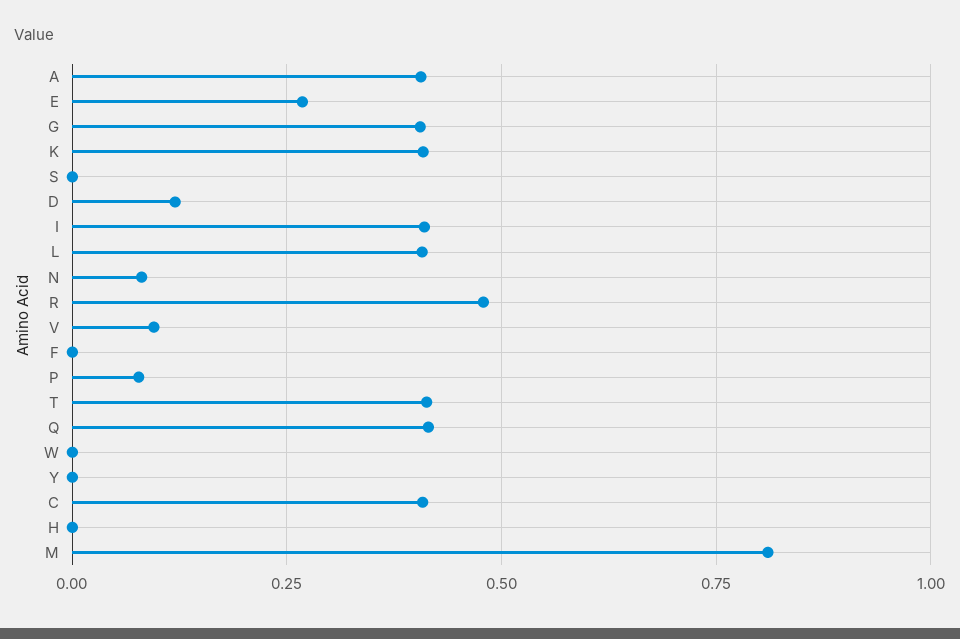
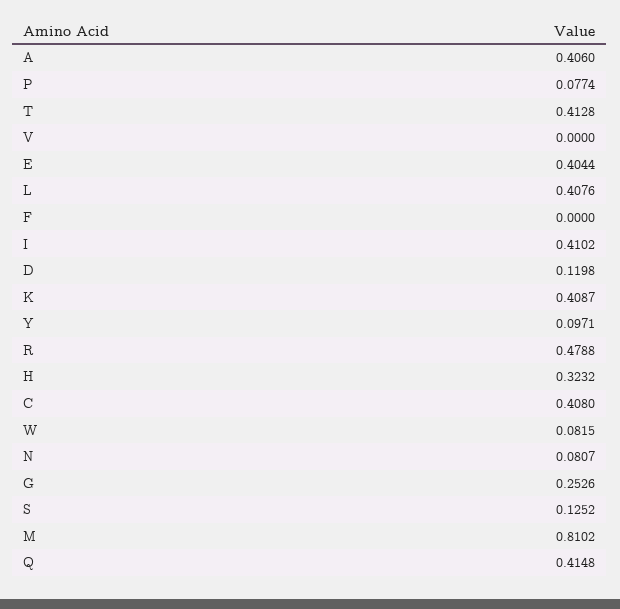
  {
    "A": 0.406,
-   "E": 0.275,
+   "E": 0.4044,
-   "G": 0.4,
+   "G": 0.2526,
    "K": 0.4087,
-   "S": 0,
+   "S": 0.1252,
    "D": 0.1198,
    "I": 0.4102,
    "L": 0.4076,
    "N": 0.0807,
    "R": 0.4788,
-   "V": 0.1,
+   "V": 0,
    "F": 0,
    "P": 0.0774,
    "T": 0.4128,
    "Q": 0.4148,
-   "W": 0,
+   "W": 0.0815,
-   "Y": 0,
+   "Y": 0.0971,
    "C": 0.408,
-   "H": 0,
+   "H": 0.3232,
    "M": 0.8102
  }

